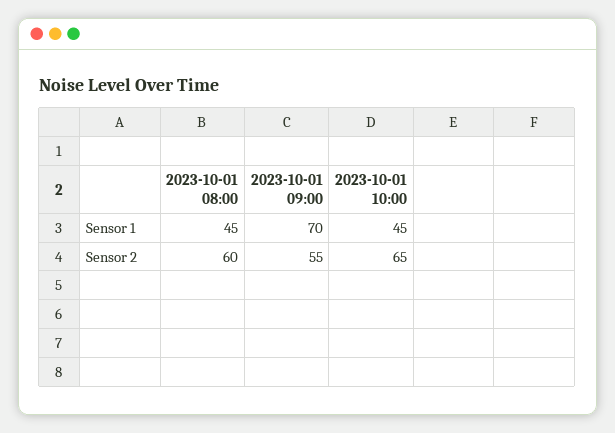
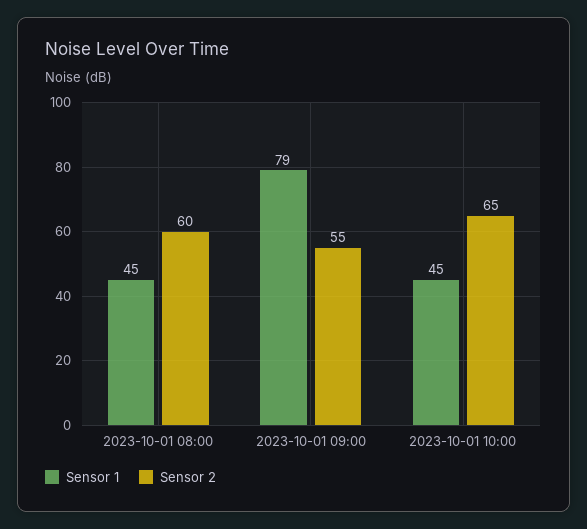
  {
    "Sensor 1": {
      "2023-10-01 08:00": 45,
-     "2023-10-01 09:00": 70,
+     "2023-10-01 09:00": 79,
      "2023-10-01 10:00": 45
    },
    "Sensor 2": {
      "2023-10-01 08:00": 60,
      "2023-10-01 09:00": 55,
      "2023-10-01 10:00": 65
    }
  }

